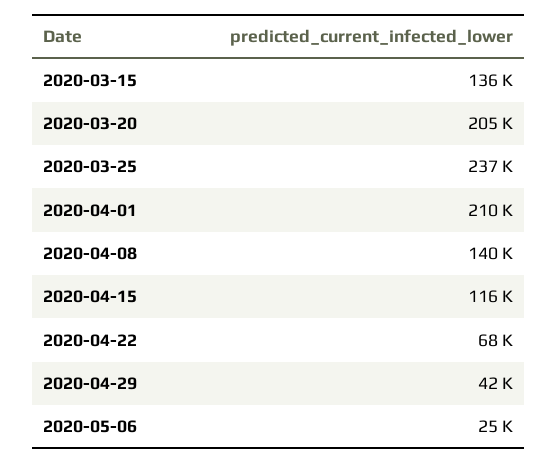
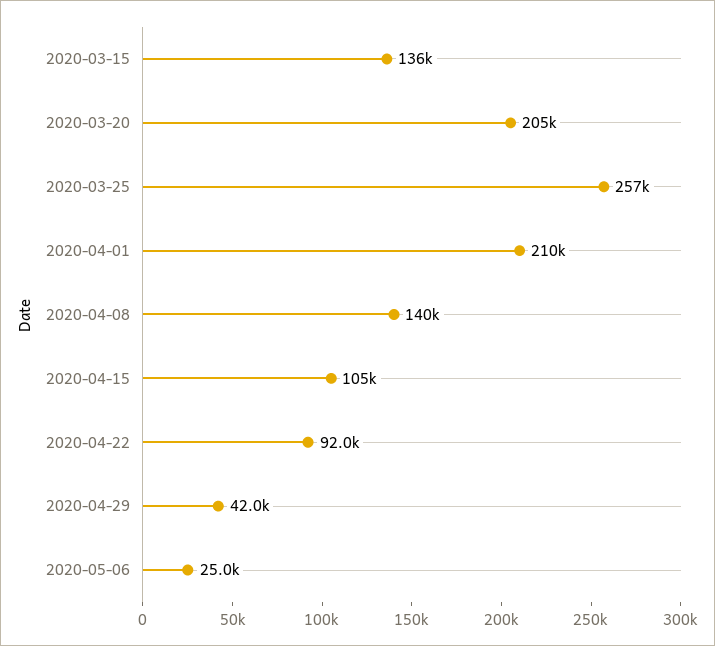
  {
    "2020-03-15": 136000,
    "2020-03-20": 205000,
-   "2020-03-25": 237000,
+   "2020-03-25": 257000,
    "2020-04-01": 210000,
    "2020-04-08": 140000,
-   "2020-04-15": 116000,
+   "2020-04-15": 105000,
-   "2020-04-22": 68000,
+   "2020-04-22": 92000,
    "2020-04-29": 42000,
    "2020-05-06": 25000
  }

